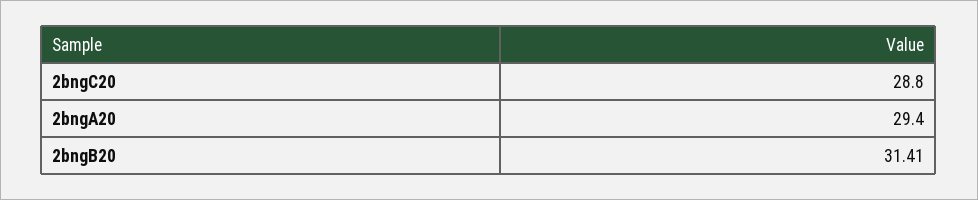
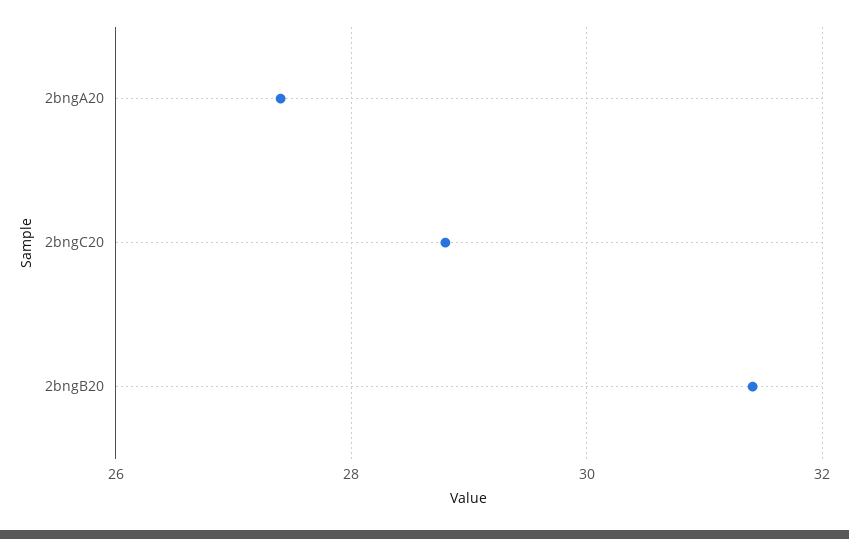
  {
    "2bngC20": 28.8,
-   "2bngA20": 29.4,
+   "2bngA20": 27.4,
    "2bngB20": 31.41
  }

